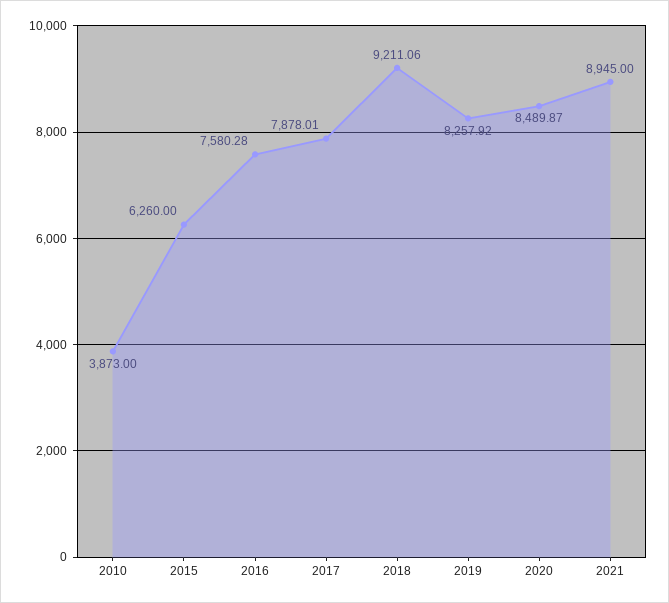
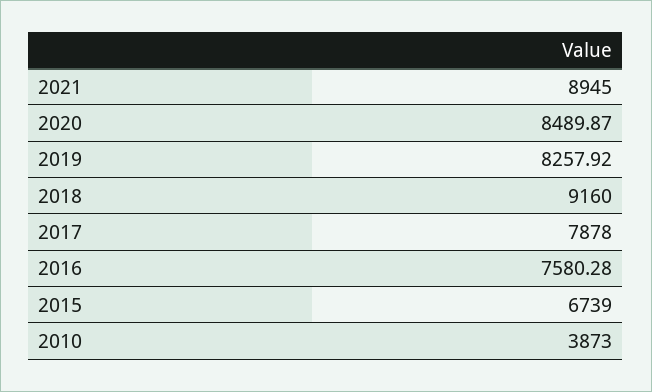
  {
    "2010": 3873,
-   "2015": 6260,
+   "2015": 6739,
    "2016": 7580.28,
-   "2017": 7878.01,
+   "2017": 7878,
-   "2018": 9211.06,
+   "2018": 9160,
    "2019": 8257.92,
    "2020": 8489.87,
    "2021": 8945
  }

